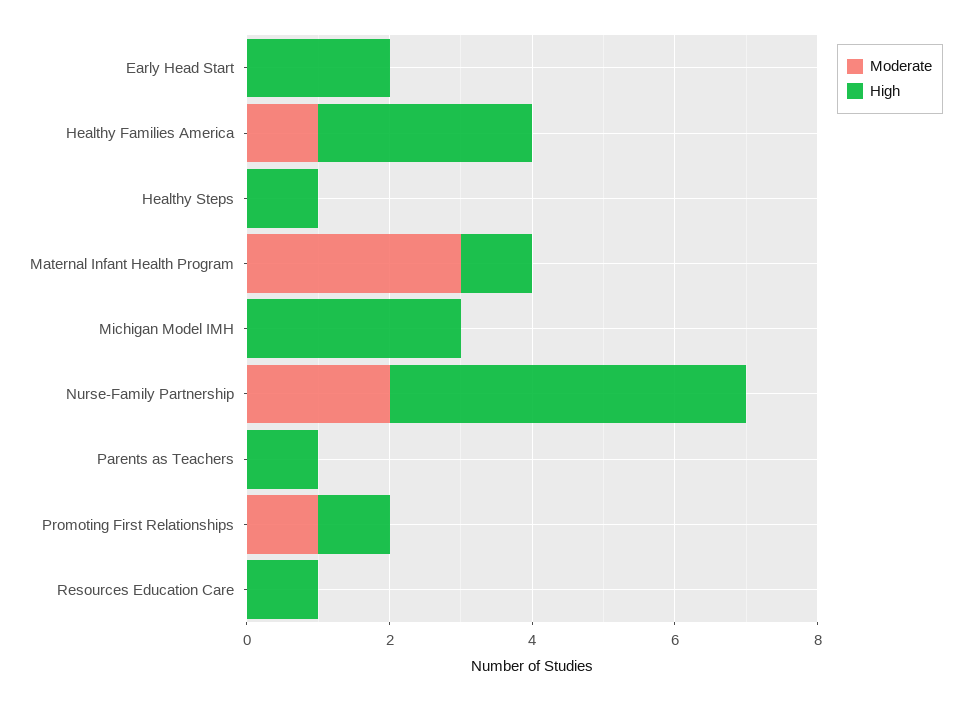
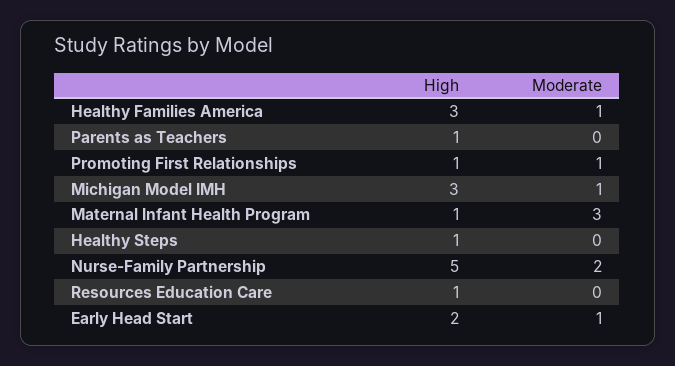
  {
    "Moderate": {
-     "Early Head Start": 0,
+     "Early Head Start": 1,
      "Healthy Families America": 1,
      "Healthy Steps": 0,
      "Maternal Infant Health Program": 3,
-     "Michigan Model IMH": 0,
+     "Michigan Model IMH": 1,
      "Nurse-Family Partnership": 2,
      "Parents as Teachers": 0,
      "Promoting First Relationships": 1,
      "Resources Education Care": 0
    },
    "High": {
      "Early Head Start": 2,
      "Healthy Families America": 3,
      "Healthy Steps": 1,
      "Maternal Infant Health Program": 1,
      "Michigan Model IMH": 3,
      "Nurse-Family Partnership": 5,
      "Parents as Teachers": 1,
      "Promoting First Relationships": 1,
      "Resources Education Care": 1
    }
  }

